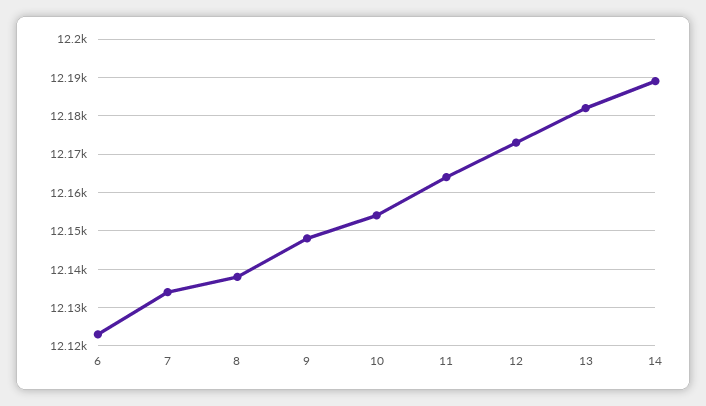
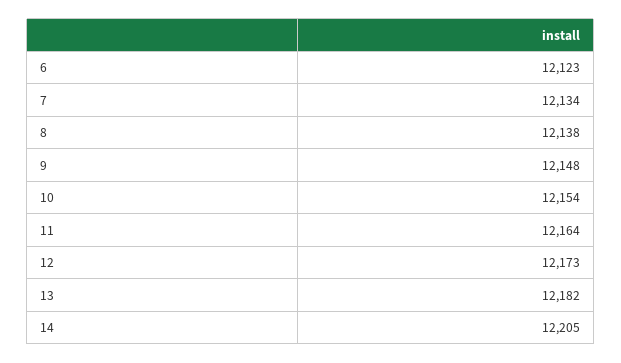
  {
    "6": 12123,
    "7": 12134,
    "8": 12138,
    "9": 12148,
    "10": 12154,
    "11": 12164,
    "12": 12173,
    "13": 12182,
-   "14": 12190
+   "14": 12205
  }

